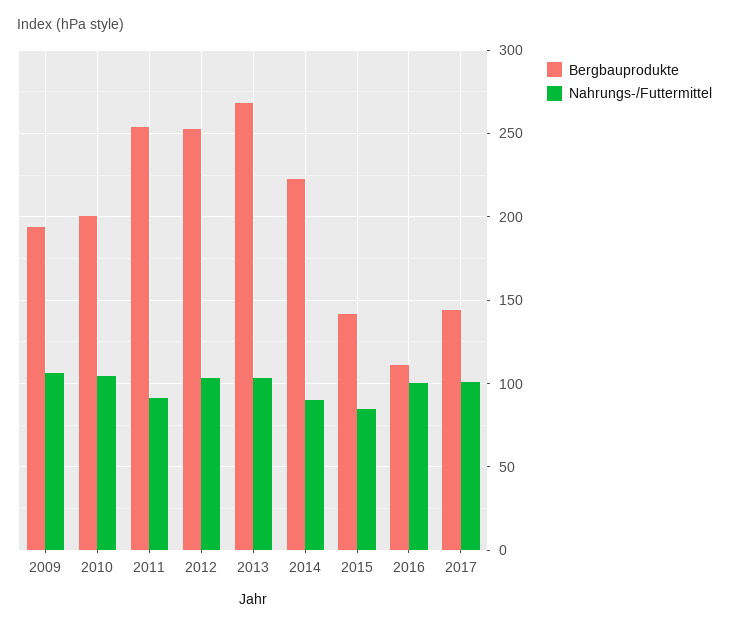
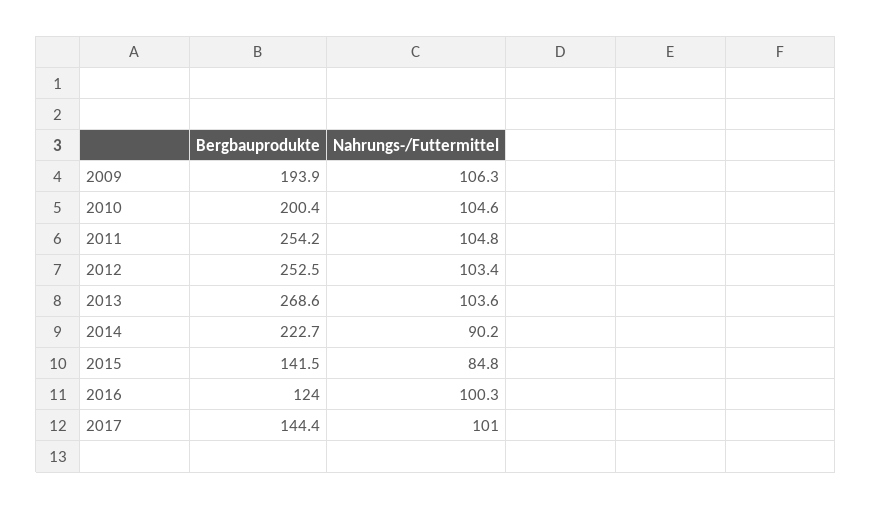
  {
    "Bergbauprodukte": {
      "2009": 193.9,
      "2010": 200.4,
      "2011": 254.2,
      "2012": 252.5,
      "2013": 268.6,
      "2014": 222.7,
      "2015": 141.5,
-     "2016": 110,
+     "2016": 124,
      "2017": 144.4
    },
    "Nahrungs-/Futtermittel": {
      "2009": 106.3,
      "2010": 104.6,
-     "2011": 90,
+     "2011": 104.8,
      "2012": 103.4,
      "2013": 103.6,
      "2014": 90.2,
      "2015": 84.8,
      "2016": 100.3,
      "2017": 101
    }
  }

